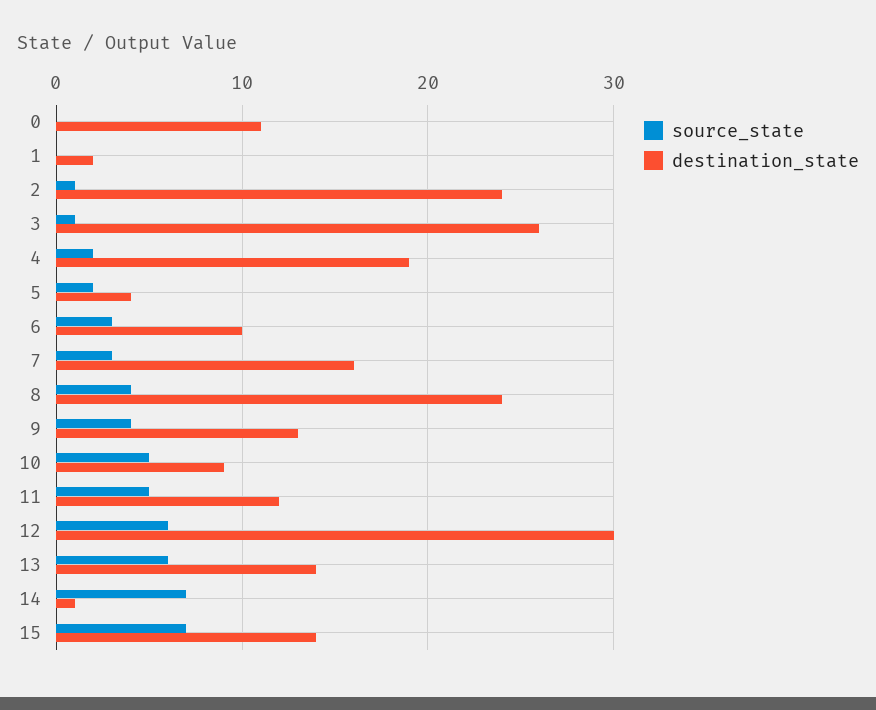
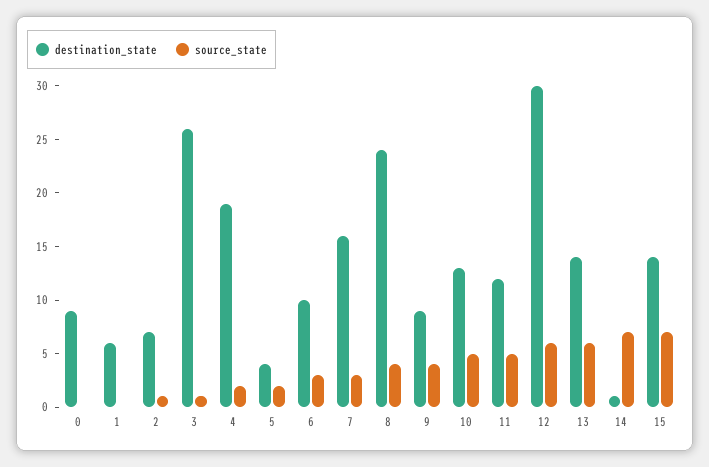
  {
    "source_state": {
      "0": 0,
      "1": 0,
      "2": 1,
      "3": 1,
      "4": 2,
      "5": 2,
      "6": 3,
      "7": 3,
      "8": 4,
      "9": 4,
      "10": 5,
      "11": 5,
      "12": 6,
      "13": 6,
      "14": 7,
      "15": 7
    },
    "destination_state": {
-     "0": 11,
+     "0": 9,
-     "1": 2,
+     "1": 6,
-     "2": 24,
+     "2": 7,
      "3": 26,
      "4": 19,
      "5": 4,
      "6": 10,
      "7": 16,
      "8": 24,
-     "9": 13,
+     "9": 9,
-     "10": 9,
+     "10": 13,
      "11": 12,
      "12": 30,
      "13": 14,
      "14": 1,
      "15": 14
    }
  }

